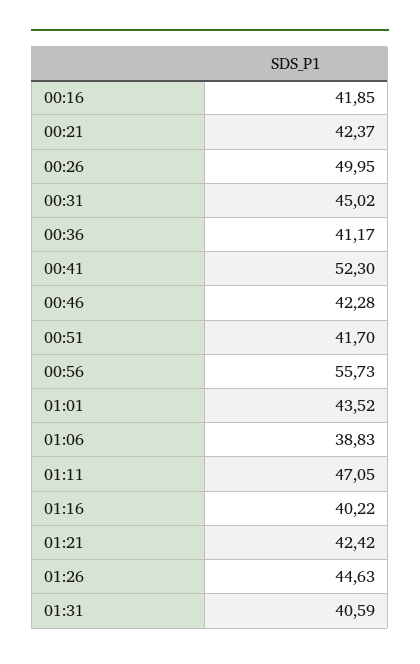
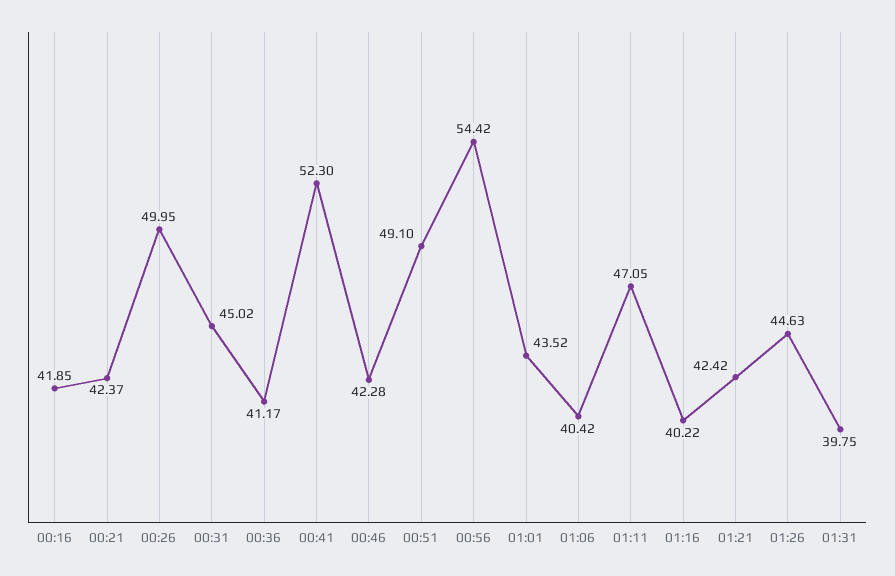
  {
    "00:16": 41.85,
    "00:21": 42.37,
    "00:26": 49.95,
    "00:31": 45.02,
    "00:36": 41.17,
    "00:41": 52.3,
    "00:46": 42.28,
-   "00:51": 41.7,
+   "00:51": 49.1,
-   "00:56": 55.73,
+   "00:56": 54.42,
    "01:01": 43.52,
-   "01:06": 38.83,
+   "01:06": 40.42,
    "01:11": 47.05,
    "01:16": 40.22,
    "01:21": 42.42,
    "01:26": 44.63,
-   "01:31": 40.59
+   "01:31": 39.75
  }

